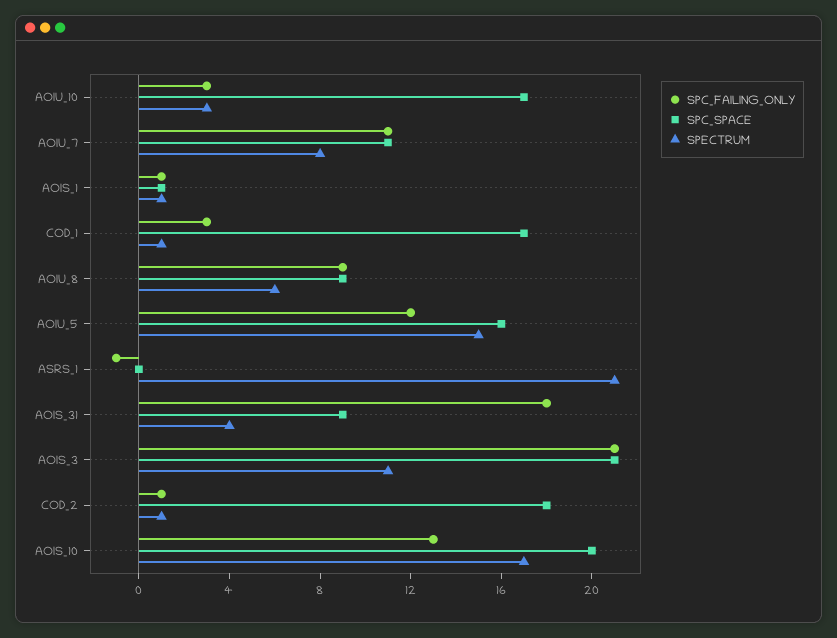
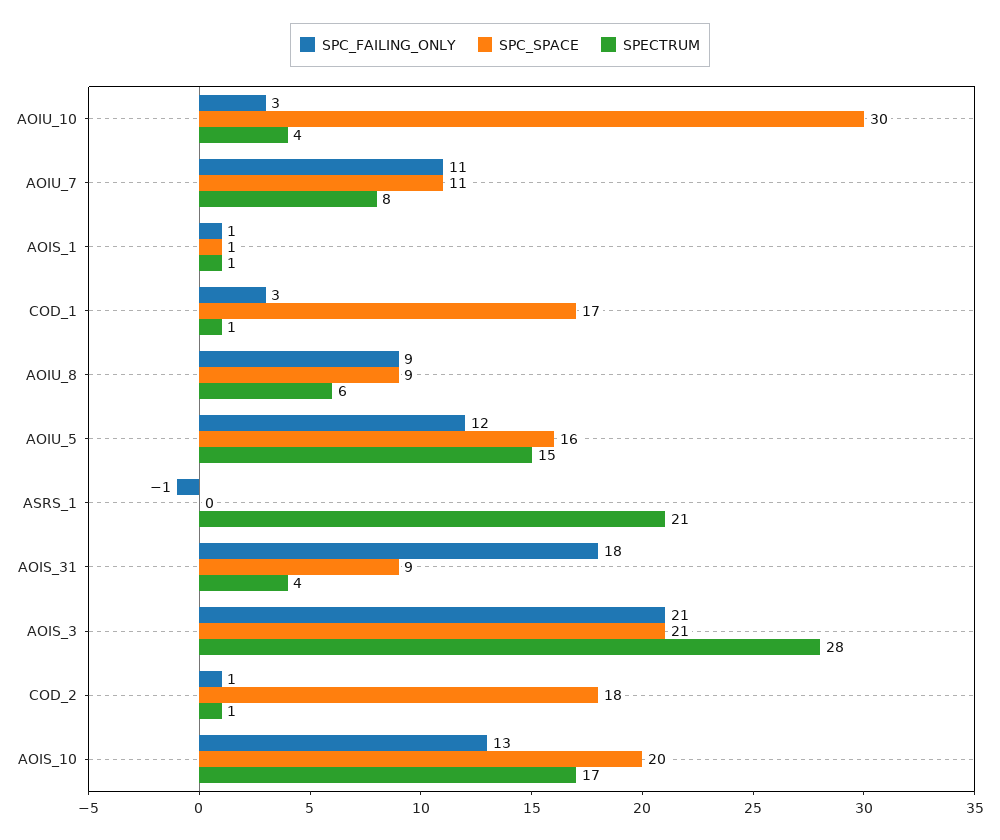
  {
    "SPC_FAILING_ONLY": {
      "AOIU_10": 3,
      "AOIU_7": 11,
      "AOIS_1": 1,
      "COD_1": 3,
      "AOIU_8": 9,
      "AOIU_5": 12,
      "ASRS_1": -1,
      "AOIS_31": 18,
      "AOIS_3": 21,
      "COD_2": 1,
      "AOIS_10": 13
    },
    "SPC_SPACE": {
-     "AOIU_10": 17,
+     "AOIU_10": 30,
      "AOIU_7": 11,
      "AOIS_1": 1,
      "COD_1": 17,
      "AOIU_8": 9,
      "AOIU_5": 16,
      "ASRS_1": 0,
      "AOIS_31": 9,
      "AOIS_3": 21,
      "COD_2": 18,
      "AOIS_10": 20
    },
    "SPECTRUM": {
-     "AOIU_10": 3,
+     "AOIU_10": 4,
      "AOIU_7": 8,
      "AOIS_1": 1,
      "COD_1": 1,
      "AOIU_8": 6,
      "AOIU_5": 15,
      "ASRS_1": 21,
      "AOIS_31": 4,
-     "AOIS_3": 11,
+     "AOIS_3": 28,
      "COD_2": 1,
      "AOIS_10": 17
    }
  }

